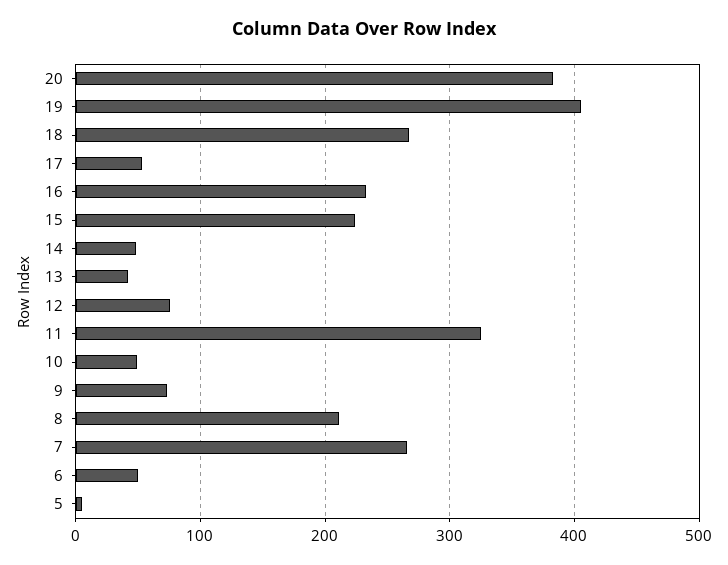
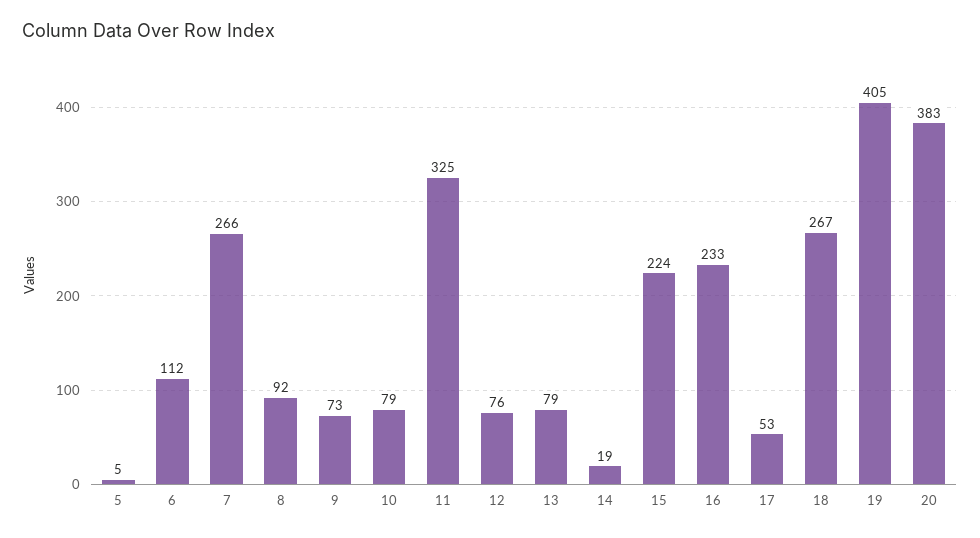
  {
    "20": 383,
    "19": 405,
    "18": 267,
    "17": 53,
    "16": 233,
    "15": 224,
-   "14": 50,
+   "14": 19,
-   "13": 40,
+   "13": 79,
    "12": 76,
    "11": 325,
-   "10": 50,
+   "10": 79,
    "9": 73,
-   "8": 210,
+   "8": 92,
    "7": 266,
-   "6": 50,
+   "6": 112,
    "5": 5
  }

